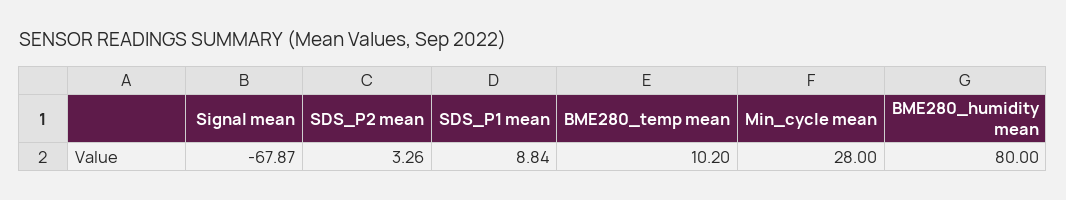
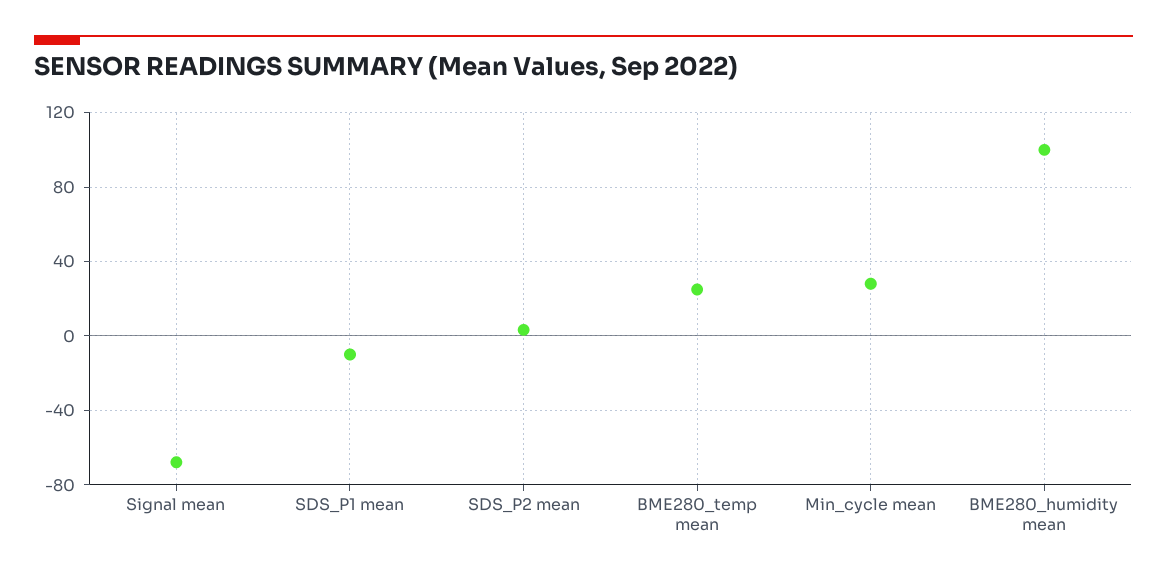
  {
    "Signal mean": -67.87,
    "SDS_P2 mean": 3.26,
-   "SDS_P1 mean": 8.84,
+   "SDS_P1 mean": -10,
-   "BME280_temp mean": 10.2,
+   "BME280_temp mean": 25,
    "Min_cycle mean": 28,
-   "BME280_humidity mean": 80
+   "BME280_humidity mean": 100
  }

